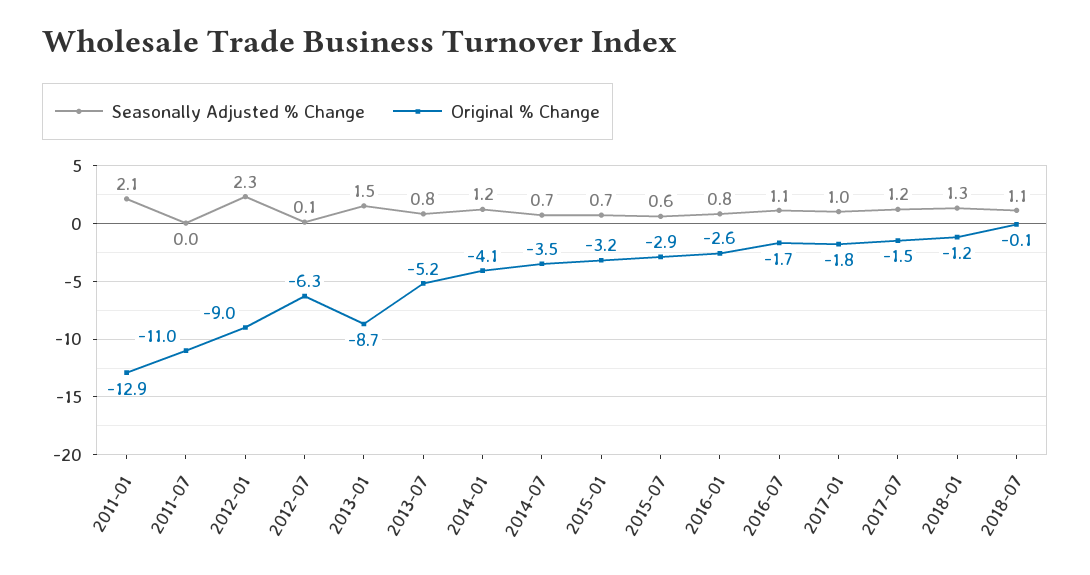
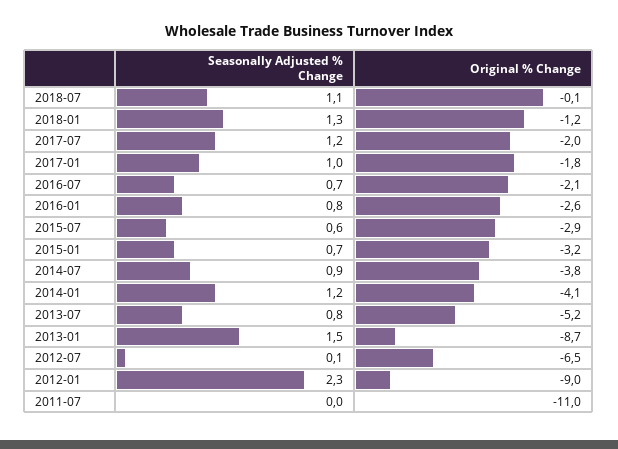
  {
    "Seasonally Adjusted % Change": {
-     "2011-01": 2.1,
      "2011-07": 0,
      "2012-01": 2.3,
      "2012-07": 0.1,
      "2013-01": 1.5,
      "2013-07": 0.8,
      "2014-01": 1.2,
-     "2014-07": 0.7,
+     "2014-07": 0.9,
      "2015-01": 0.7,
      "2015-07": 0.6,
      "2016-01": 0.8,
-     "2016-07": 1.1,
+     "2016-07": 0.7,
      "2017-01": 1,
      "2017-07": 1.2,
      "2018-01": 1.3,
      "2018-07": 1.1
    },
    "Original % Change": {
-     "2011-01": -12.9,
      "2011-07": -11,
      "2012-01": -9,
-     "2012-07": -6.3,
+     "2012-07": -6.5,
      "2013-01": -8.7,
      "2013-07": -5.2,
      "2014-01": -4.1,
-     "2014-07": -3.5,
+     "2014-07": -3.8,
      "2015-01": -3.2,
      "2015-07": -2.9,
      "2016-01": -2.6,
-     "2016-07": -1.7,
+     "2016-07": -2.1,
      "2017-01": -1.8,
-     "2017-07": -1.5,
+     "2017-07": -2,
      "2018-01": -1.2,
      "2018-07": -0.1
    }
  }

